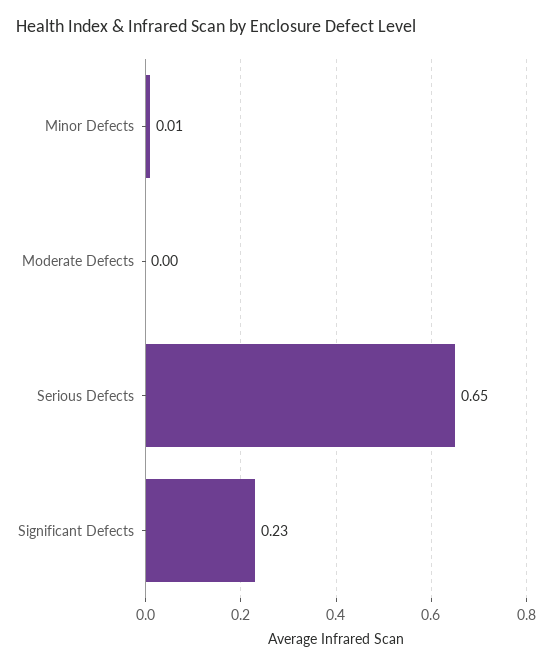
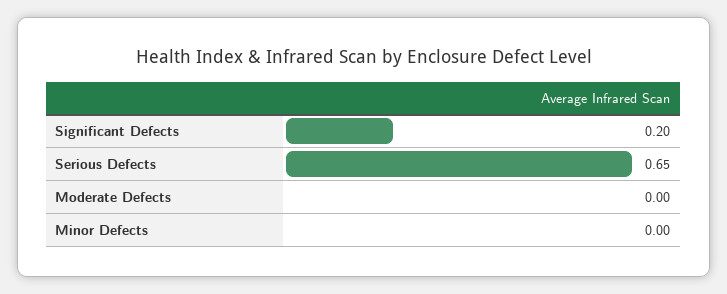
  {
-   "Minor Defects": 0.01,
+   "Minor Defects": 0,
    "Moderate Defects": 0,
    "Serious Defects": 0.65,
-   "Significant Defects": 0.23
+   "Significant Defects": 0.2
  }

